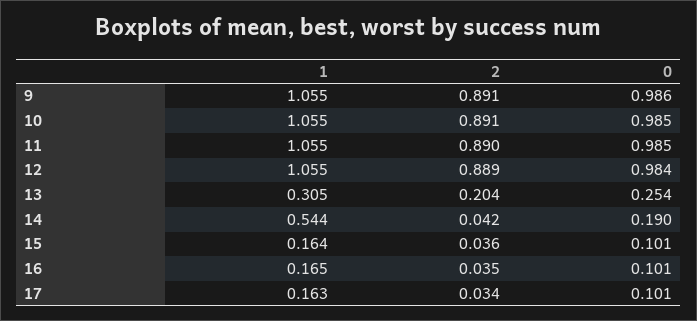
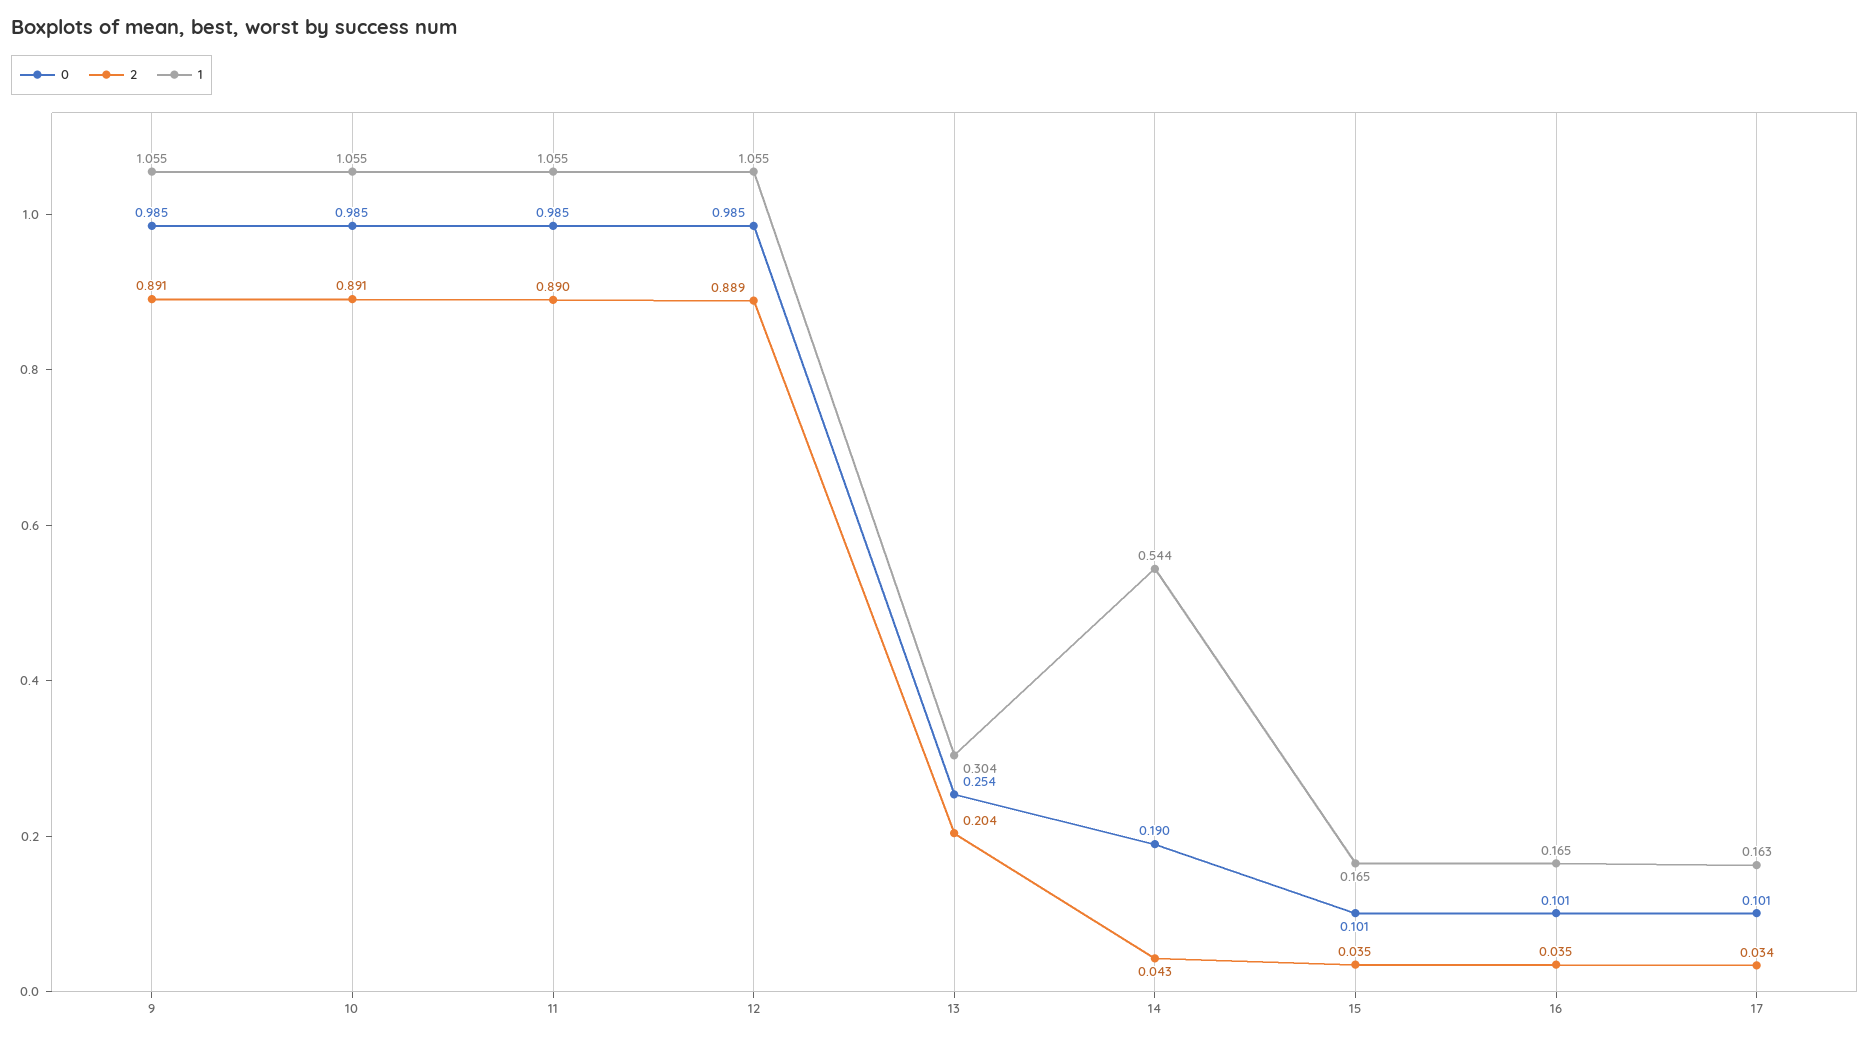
  {
    "1": {
      "9": 1.055,
      "10": 1.055,
      "11": 1.055,
      "12": 1.055,
-     "13": 0.305,
+     "13": 0.304,
      "14": 0.544,
-     "15": 0.164,
+     "15": 0.165,
      "16": 0.165,
      "17": 0.163
    },
    "2": {
      "9": 0.891,
      "10": 0.891,
      "11": 0.89,
      "12": 0.889,
      "13": 0.204,
-     "14": 0.042,
+     "14": 0.043,
-     "15": 0.036,
+     "15": 0.035,
      "16": 0.035,
      "17": 0.034
    },
    "0": {
-     "9": 0.986,
+     "9": 0.985,
      "10": 0.985,
      "11": 0.985,
-     "12": 0.984,
+     "12": 0.985,
      "13": 0.254,
      "14": 0.19,
      "15": 0.101,
      "16": 0.101,
      "17": 0.101
    }
  }

